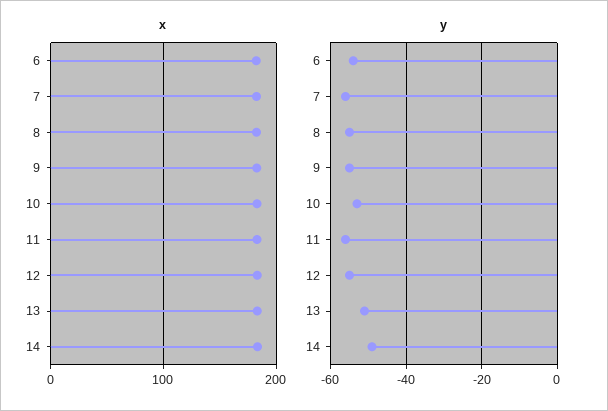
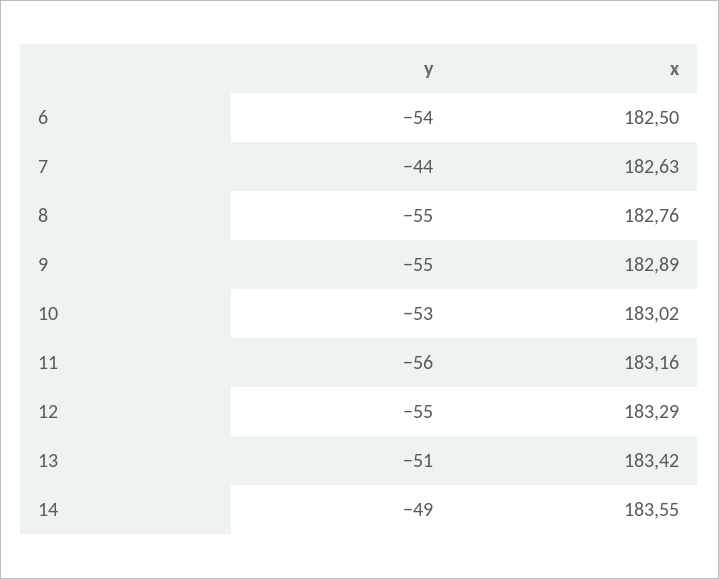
  {
    "x": {
      "6": 182.5,
      "7": 182.63,
      "8": 182.76,
      "9": 182.89,
      "10": 183.02,
      "11": 183.16,
      "12": 183.29,
      "13": 183.42,
      "14": 183.55
    },
    "y": {
      "6": -54,
-     "7": -55,
+     "7": -44,
      "8": -55,
      "9": -55,
      "10": -53,
      "11": -56,
      "12": -55,
      "13": -51,
      "14": -49
    }
  }

